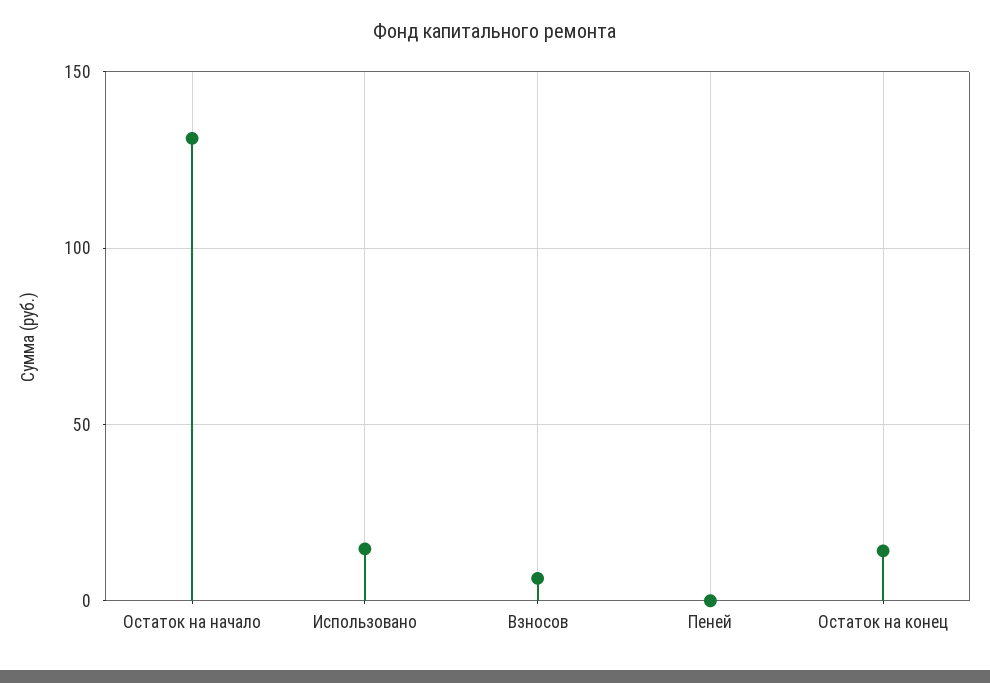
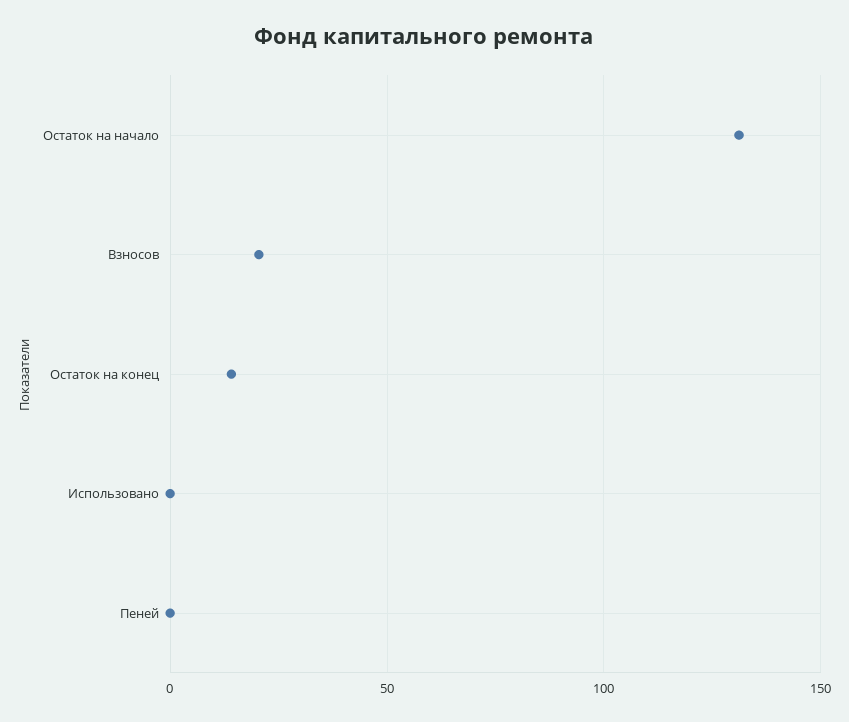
  {
    "Остаток на начало": 130,
-   "Использовано": 15,
+   "Использовано": 0,
-   "Взносов": 5,
+   "Взносов": 20,
    "Пеней": 0,
    "Остаток на конец": 15
  }

